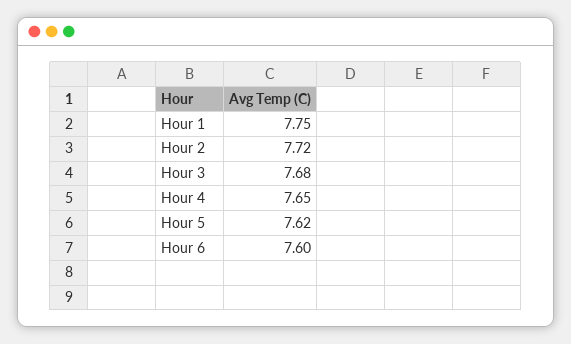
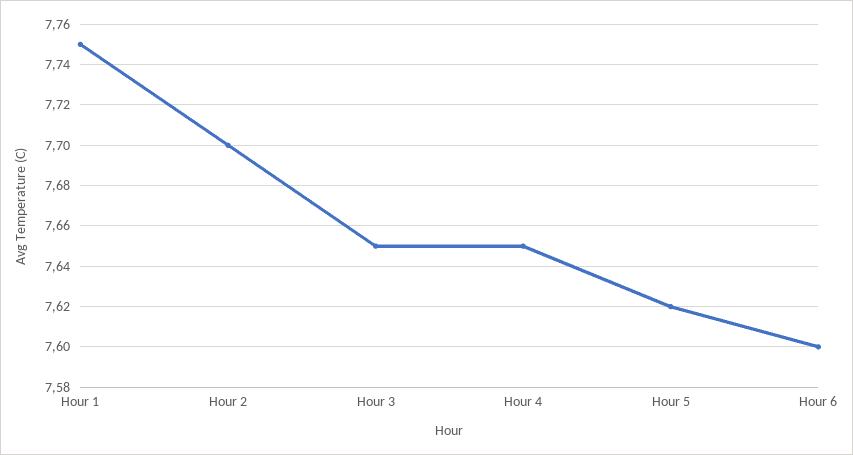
  {
    "Hour 1": 7.75,
-   "Hour 2": 7.72,
+   "Hour 2": 7.7,
-   "Hour 3": 7.68,
+   "Hour 3": 7.65,
    "Hour 4": 7.65,
    "Hour 5": 7.62,
    "Hour 6": 7.6
  }

